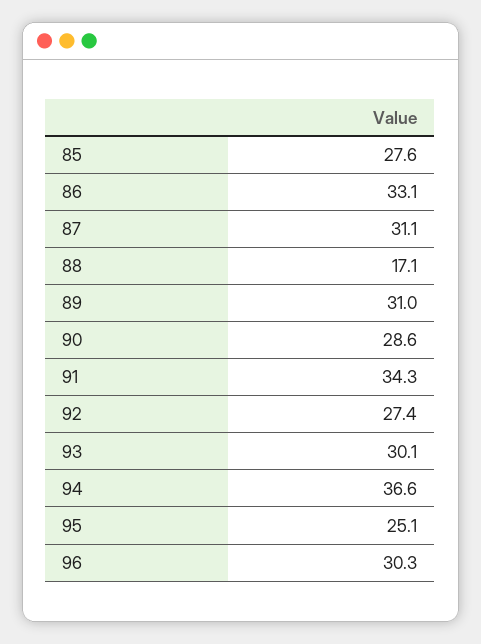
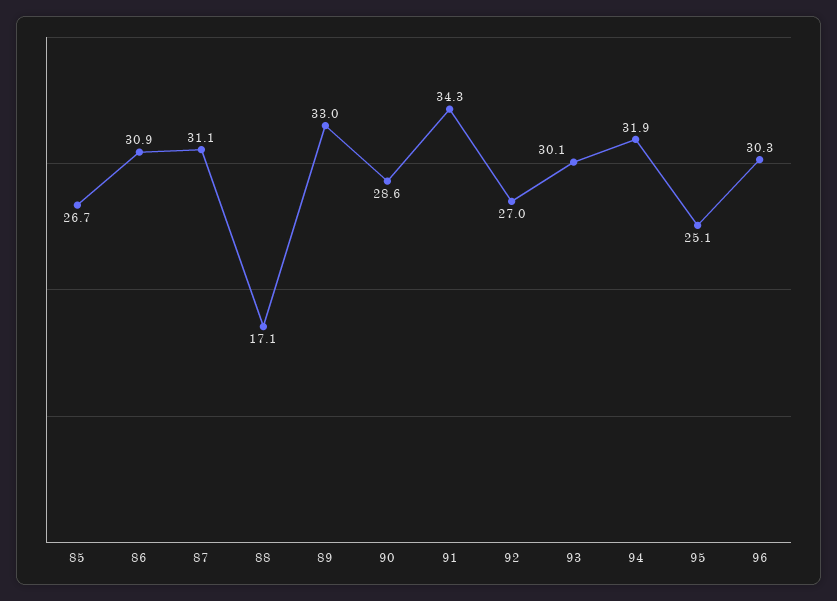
  {
-   "85": 27.6,
+   "85": 26.7,
-   "86": 33.1,
+   "86": 30.9,
    "87": 31.1,
    "88": 17.1,
-   "89": 31,
+   "89": 33,
    "90": 28.6,
    "91": 34.3,
-   "92": 27.4,
+   "92": 27,
    "93": 30.1,
-   "94": 36.6,
+   "94": 31.9,
    "95": 25.1,
    "96": 30.3
  }

